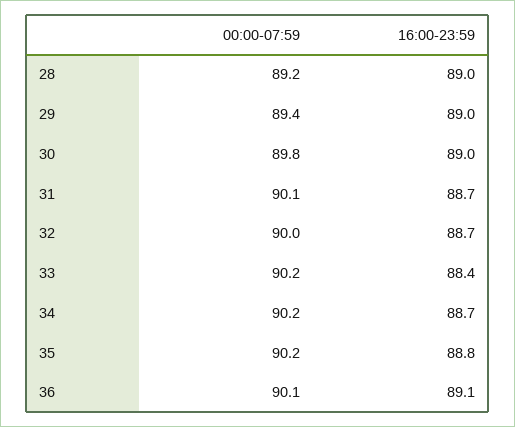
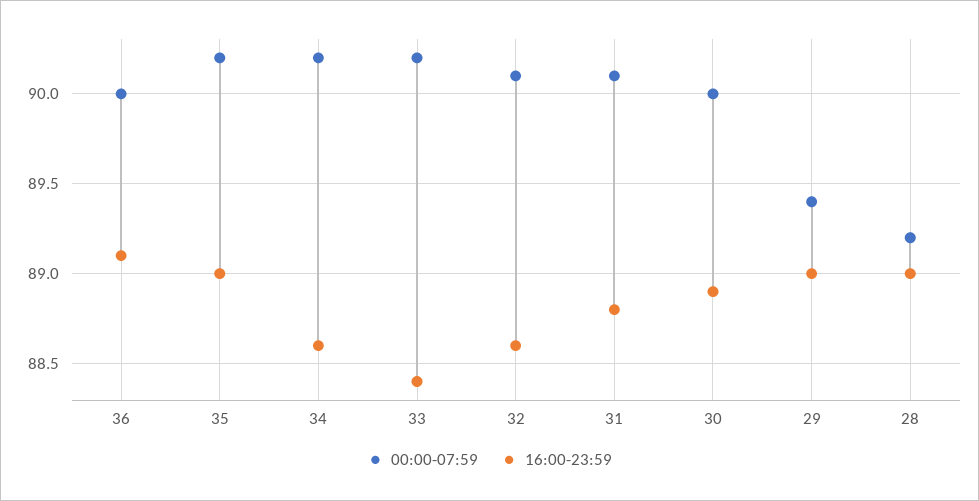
  {
    "00:00-07:59": {
      "28": 89.2,
      "29": 89.4,
-     "30": 89.8,
+     "30": 90,
      "31": 90.1,
-     "32": 90,
+     "32": 90.1,
      "33": 90.2,
      "34": 90.2,
      "35": 90.2,
-     "36": 90.1
+     "36": 90
    },
    "16:00-23:59": {
      "28": 89,
      "29": 89,
-     "30": 89,
+     "30": 88.9,
-     "31": 88.7,
+     "31": 88.8,
-     "32": 88.7,
+     "32": 88.6,
      "33": 88.4,
-     "34": 88.7,
+     "34": 88.6,
-     "35": 88.8,
+     "35": 89,
      "36": 89.1
    }
  }

